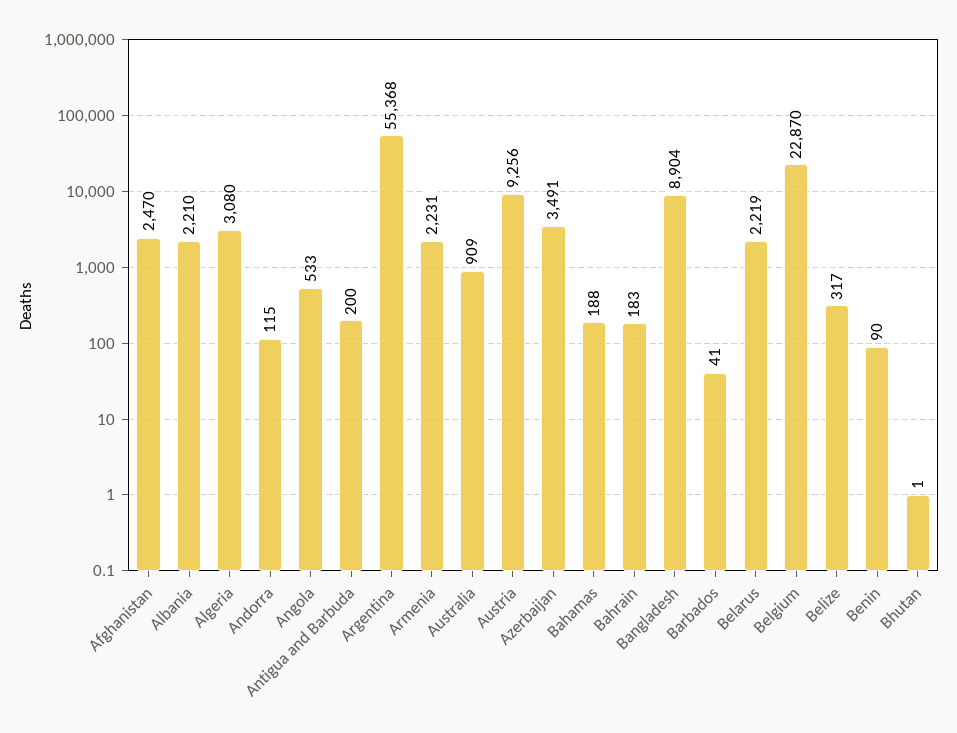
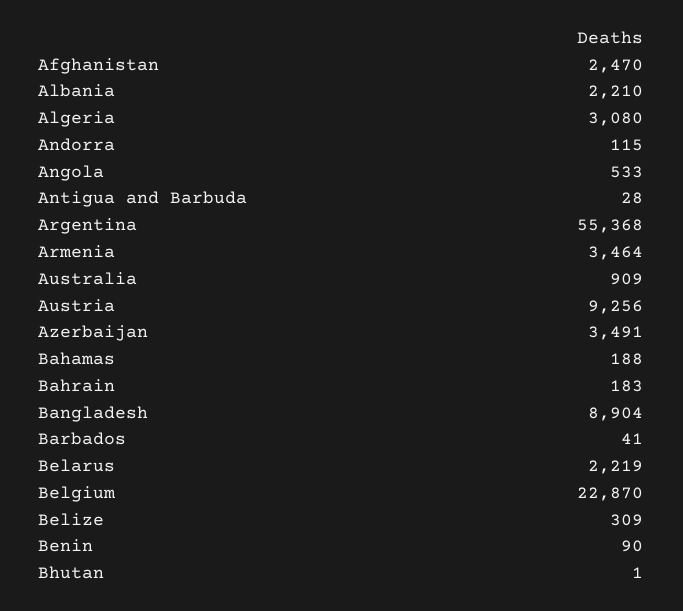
  {
    "Afghanistan": 2470,
    "Albania": 2210,
    "Algeria": 3080,
    "Andorra": 115,
    "Angola": 533,
-   "Antigua and Barbuda": 200,
+   "Antigua and Barbuda": 28,
    "Argentina": 55368,
-   "Armenia": 2231,
+   "Armenia": 3464,
    "Australia": 909,
    "Austria": 9256,
    "Azerbaijan": 3491,
    "Bahamas": 188,
    "Bahrain": 183,
    "Bangladesh": 8904,
    "Barbados": 41,
    "Belarus": 2219,
    "Belgium": 22870,
-   "Belize": 317,
+   "Belize": 309,
    "Benin": 90,
    "Bhutan": 1
  }

